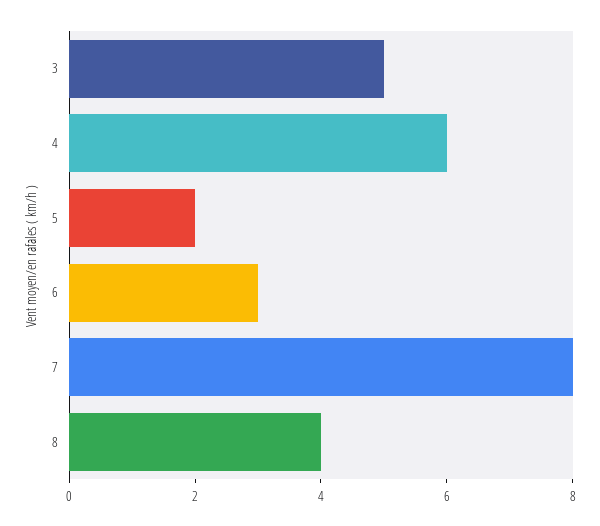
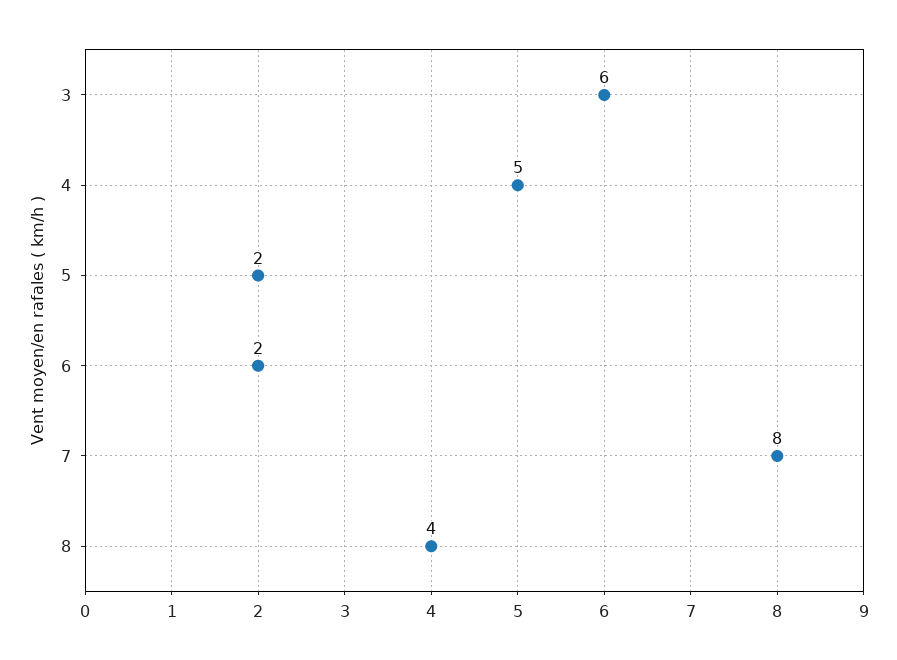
  {
-   "3": 5,
+   "3": 6,
-   "4": 6,
+   "4": 5,
    "5": 2,
-   "6": 3,
+   "6": 2,
    "7": 8,
    "8": 4
  }

